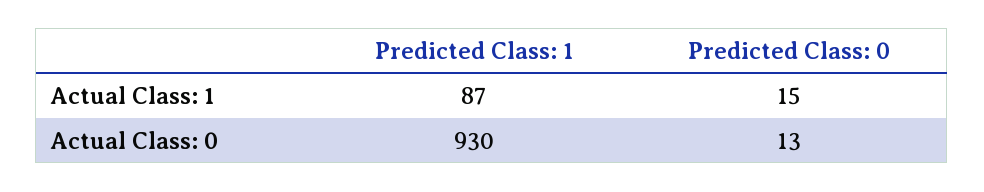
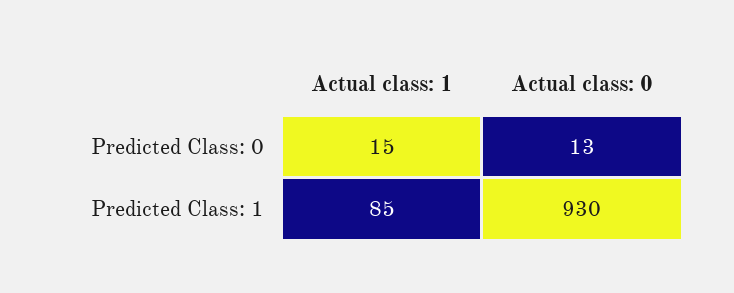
  {
    "Predicted Class: 1": {
-     "Actual Class: 1": 87,
+     "Actual Class: 1": 85,
      "Actual Class: 0": 930
    },
    "Predicted Class: 0": {
      "Actual Class: 1": 15,
      "Actual Class: 0": 13
    }
  }

